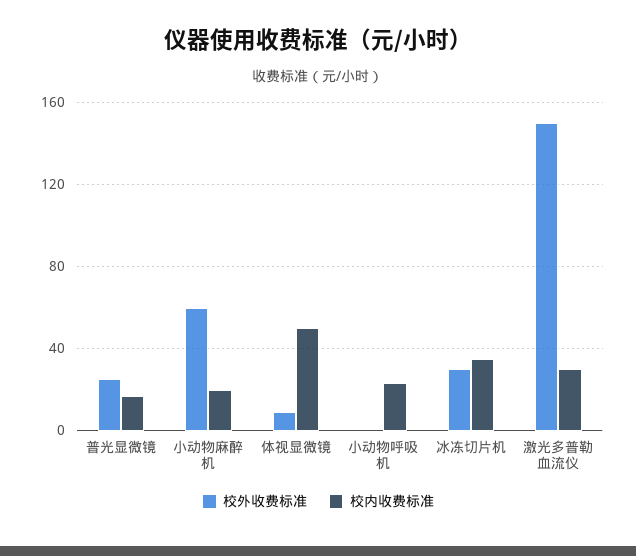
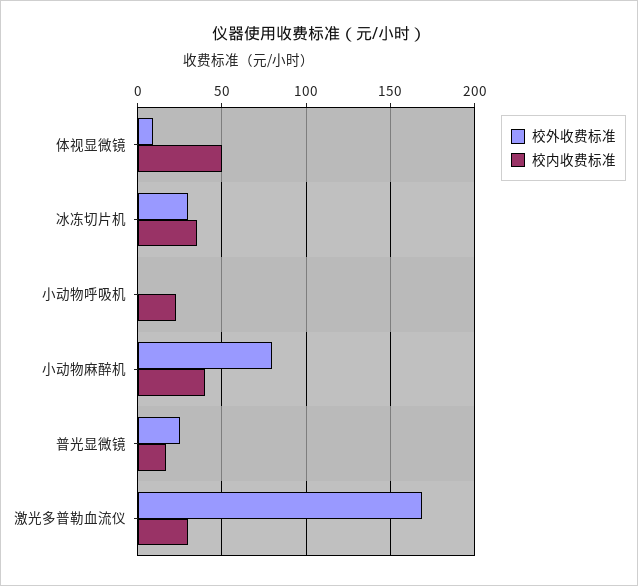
  {
    "校外收费标准": {
      "普光显微镜": 25,
-     "小动物麻醉机": 60,
+     "小动物麻醉机": 80,
      "体视显微镜": 10,
      "小动物呼吸机": 0,
      "冰冻切片机": 30,
-     "激光多普勒血流仪": 150
+     "激光多普勒血流仪": 170
    },
    "校内收费标准": {
      "普光显微镜": 15,
-     "小动物麻醉机": 20,
+     "小动物麻醉机": 40,
      "体视显微镜": 50,
      "小动物呼吸机": 25,
      "冰冻切片机": 35,
      "激光多普勒血流仪": 30
    }
  }

